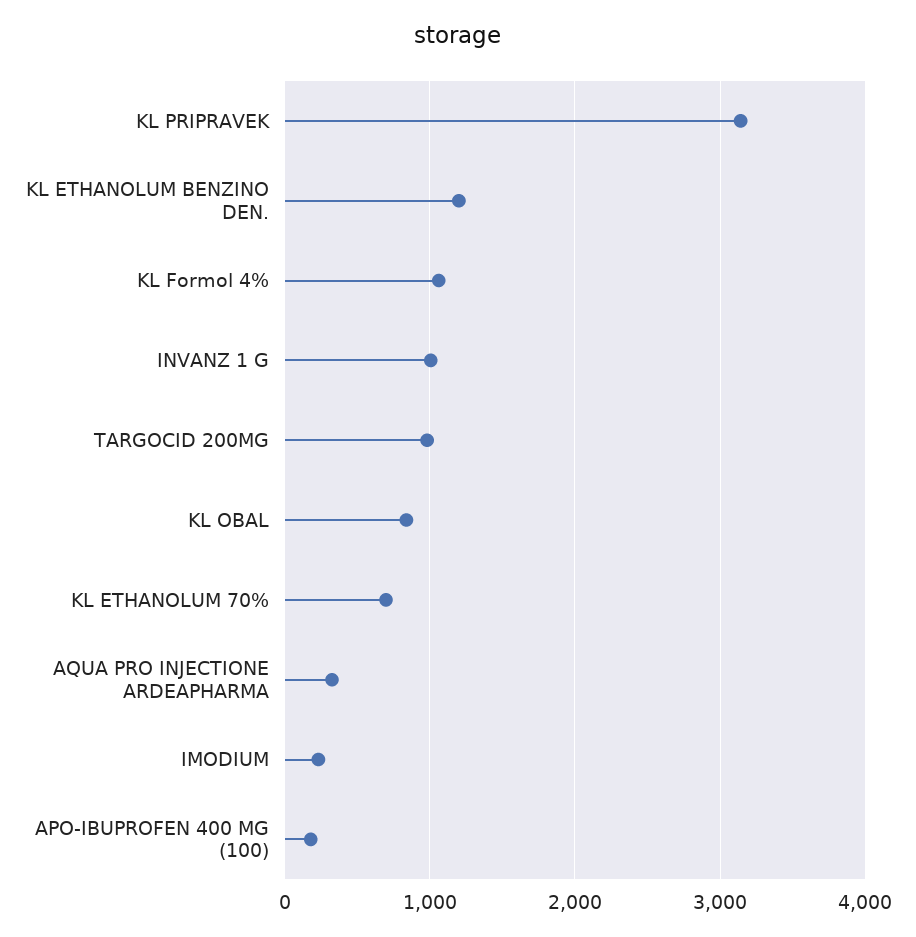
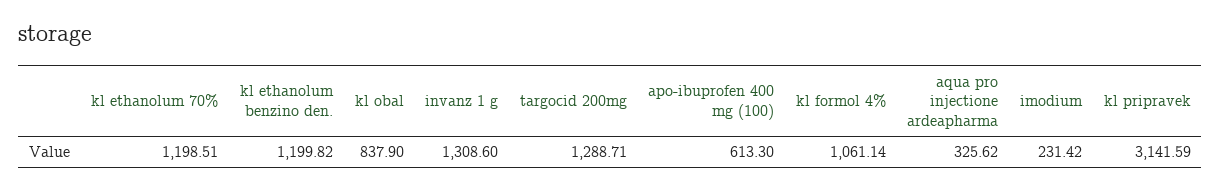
  {
    "KL PRIPRAVEK": 3141.59,
    "KL ETHANOLUM BENZINO DEN.": 1199.82,
    "KL Formol 4%": 1061.14,
-   "INVANZ 1 G": 1000,
+   "INVANZ 1 G": 1308.6,
-   "TARGOCID 200MG": 1000,
+   "TARGOCID 200MG": 1288.71,
    "KL OBAL": 837.9,
-   "KL ETHANOLUM 70%": 700,
+   "KL ETHANOLUM 70%": 1198.51,
    "AQUA PRO INJECTIONE ARDEAPHARMA": 325.62,
    "IMODIUM": 231.42,
-   "APO-IBUPROFEN 400 MG (100)": 200
+   "APO-IBUPROFEN 400 MG (100)": 613.3
  }

